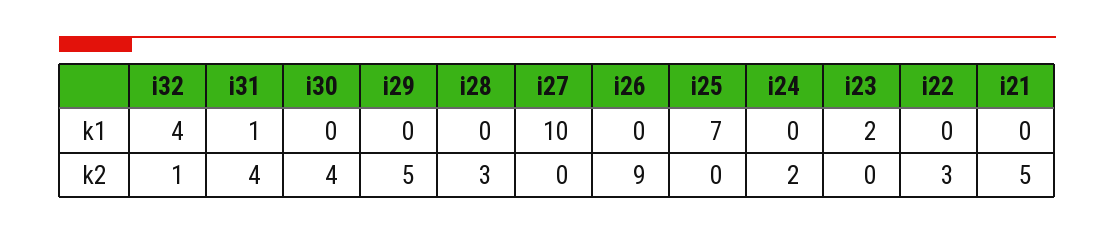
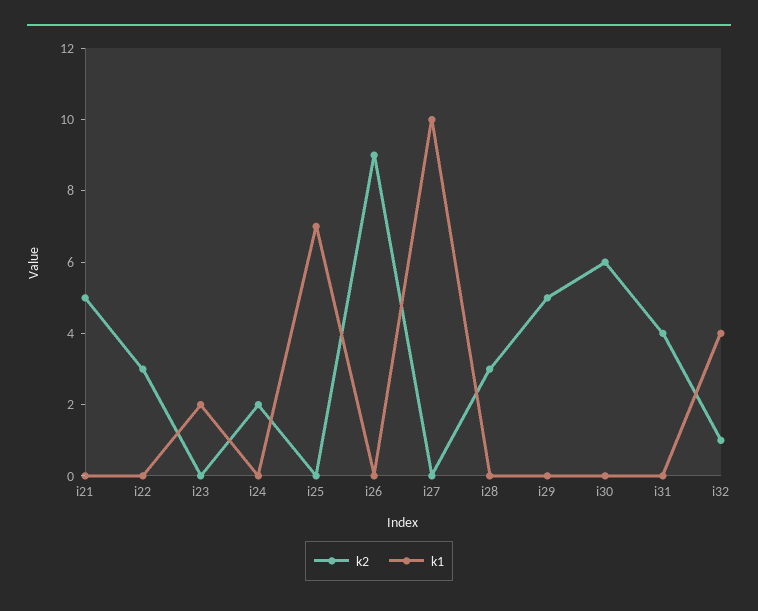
  {
    "k1": {
      "i32": 4,
-     "i31": 1,
+     "i31": 0,
      "i30": 0,
      "i29": 0,
      "i28": 0,
      "i27": 10,
      "i26": 0,
      "i25": 7,
      "i24": 0,
      "i23": 2,
      "i22": 0,
      "i21": 0
    },
    "k2": {
      "i32": 1,
      "i31": 4,
-     "i30": 4,
+     "i30": 6,
      "i29": 5,
      "i28": 3,
      "i27": 0,
      "i26": 9,
      "i25": 0,
      "i24": 2,
      "i23": 0,
      "i22": 3,
      "i21": 5
    }
  }

